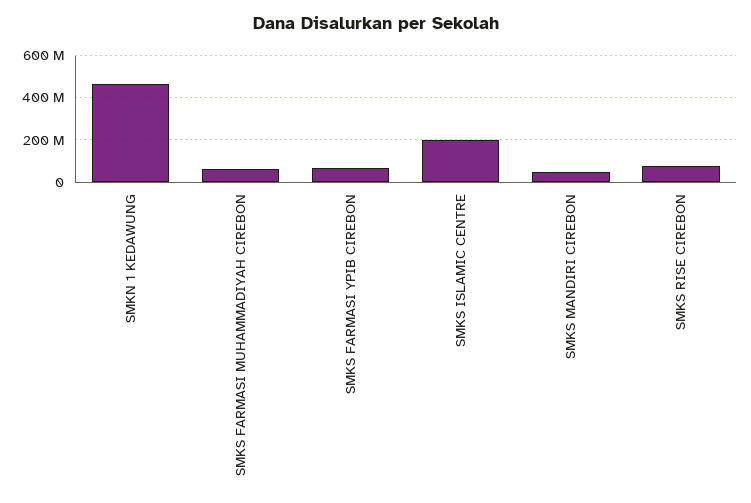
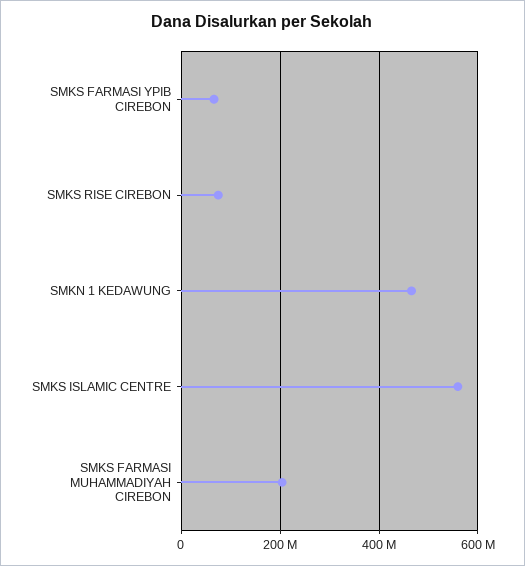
  {
    "SMKN 1 KEDAWUNG": 460000000,
-   "SMKS FARMASI MUHAMMADIYAH CIREBON": 50000000,
+   "SMKS FARMASI MUHAMMADIYAH CIREBON": 200000000,
    "SMKS FARMASI YPIB CIREBON": 60000000,
-   "SMKS ISLAMIC CENTRE": 200000000,
+   "SMKS ISLAMIC CENTRE": 560000000,
-   "SMKS MANDIRI CIREBON": 50000000,
    "SMKS RISE CIREBON": 80000000
  }

